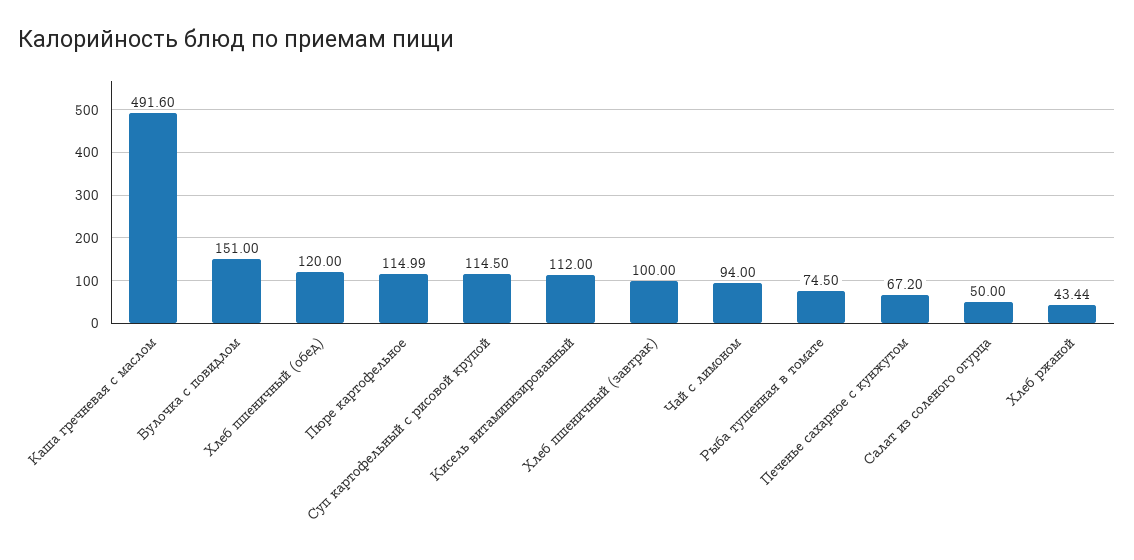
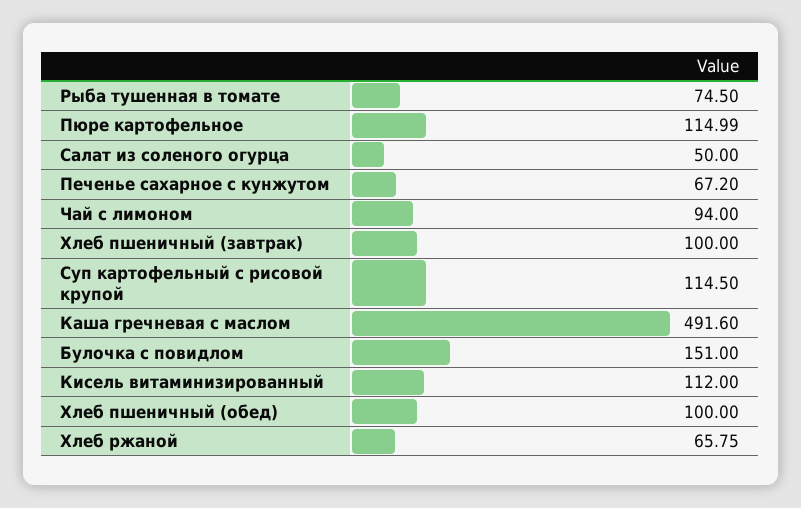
  {
    "Каша гречневая с маслом": 491.6,
    "Булочка с повидлом": 151,
-   "Хлеб пшеничный (обед)": 120,
+   "Хлеб пшеничный (обед)": 100,
    "Пюре картофельное": 114.99,
    "Суп картофельный с рисовой крупой": 114.5,
    "Кисель витаминизированный": 112,
    "Хлеб пшеничный (завтрак)": 100,
    "Чай с лимоном": 94,
    "Рыба тушенная в томате": 74.5,
    "Печенье сахарное с кунжутом": 67.2,
    "Салат из соленого огурца": 50,
-   "Хлеб ржаной": 43.44
+   "Хлеб ржаной": 65.75
  }

